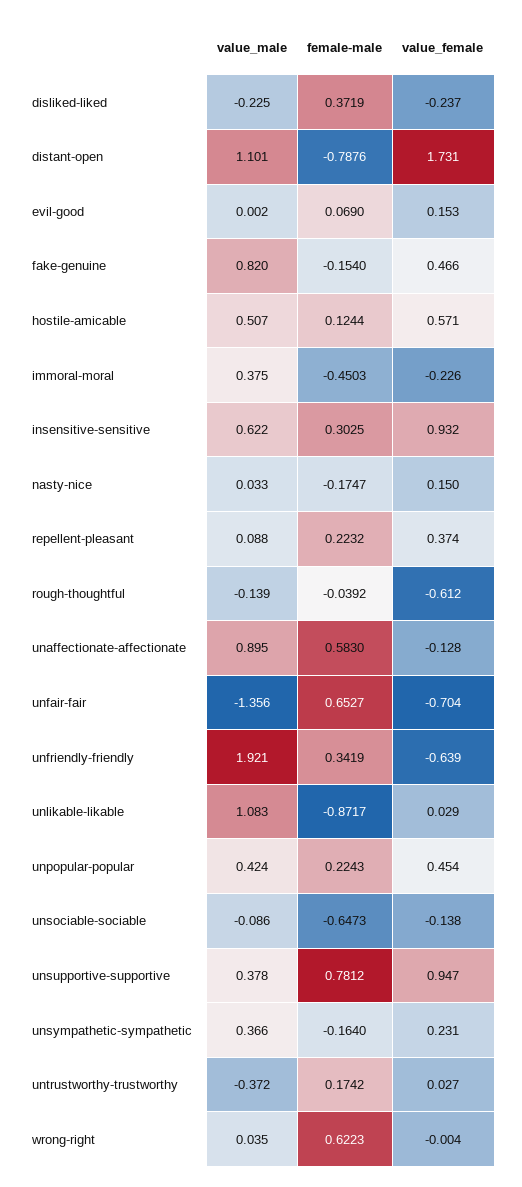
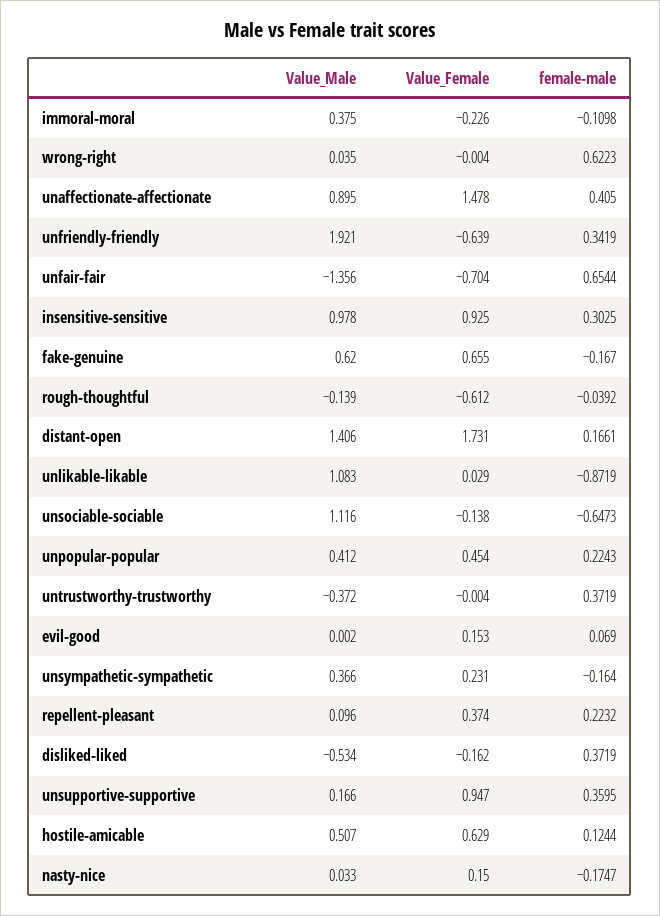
  {
    "value_male": {
-     "disliked-liked": -0.225,
+     "disliked-liked": -0.534,
-     "distant-open": 1.101,
+     "distant-open": 1.406,
      "evil-good": 0.002,
-     "fake-genuine": 0.82,
+     "fake-genuine": 0.62,
      "hostile-amicable": 0.507,
      "immoral-moral": 0.375,
-     "insensitive-sensitive": 0.622,
+     "insensitive-sensitive": 0.978,
      "nasty-nice": 0.033,
-     "repellent-pleasant": 0.088,
+     "repellent-pleasant": 0.096,
      "rough-thoughtful": -0.139,
      "unaffectionate-affectionate": 0.895,
      "unfair-fair": -1.356,
      "unfriendly-friendly": 1.921,
      "unlikable-likable": 1.083,
-     "unpopular-popular": 0.424,
+     "unpopular-popular": 0.412,
-     "unsociable-sociable": -0.086,
+     "unsociable-sociable": 1.116,
-     "unsupportive-supportive": 0.378,
+     "unsupportive-supportive": 0.166,
      "unsympathetic-sympathetic": 0.366,
      "untrustworthy-trustworthy": -0.372,
      "wrong-right": 0.035
    },
    "female-male": {
      "disliked-liked": 0.3719,
-     "distant-open": -0.7876,
+     "distant-open": 0.1661,
      "evil-good": 0.069,
-     "fake-genuine": -0.154,
+     "fake-genuine": -0.167,
      "hostile-amicable": 0.1244,
-     "immoral-moral": -0.4503,
+     "immoral-moral": -0.1098,
      "insensitive-sensitive": 0.3025,
      "nasty-nice": -0.1747,
      "repellent-pleasant": 0.2232,
      "rough-thoughtful": -0.0392,
-     "unaffectionate-affectionate": 0.583,
+     "unaffectionate-affectionate": 0.405,
-     "unfair-fair": 0.6527,
+     "unfair-fair": 0.6544,
      "unfriendly-friendly": 0.3419,
-     "unlikable-likable": -0.8717,
+     "unlikable-likable": -0.8719,
      "unpopular-popular": 0.2243,
      "unsociable-sociable": -0.6473,
-     "unsupportive-supportive": 0.7812,
+     "unsupportive-supportive": 0.3595,
      "unsympathetic-sympathetic": -0.164,
-     "untrustworthy-trustworthy": 0.1742,
+     "untrustworthy-trustworthy": 0.3719,
      "wrong-right": 0.6223
    },
    "value_female": {
-     "disliked-liked": -0.237,
+     "disliked-liked": -0.162,
      "distant-open": 1.731,
      "evil-good": 0.153,
-     "fake-genuine": 0.466,
+     "fake-genuine": 0.655,
-     "hostile-amicable": 0.571,
+     "hostile-amicable": 0.629,
      "immoral-moral": -0.226,
-     "insensitive-sensitive": 0.932,
+     "insensitive-sensitive": 0.925,
      "nasty-nice": 0.15,
      "repellent-pleasant": 0.374,
      "rough-thoughtful": -0.612,
-     "unaffectionate-affectionate": -0.128,
+     "unaffectionate-affectionate": 1.478,
      "unfair-fair": -0.704,
      "unfriendly-friendly": -0.639,
      "unlikable-likable": 0.029,
      "unpopular-popular": 0.454,
      "unsociable-sociable": -0.138,
      "unsupportive-supportive": 0.947,
      "unsympathetic-sympathetic": 0.231,
-     "untrustworthy-trustworthy": 0.027,
+     "untrustworthy-trustworthy": -0.004,
      "wrong-right": -0.004
    }
  }

